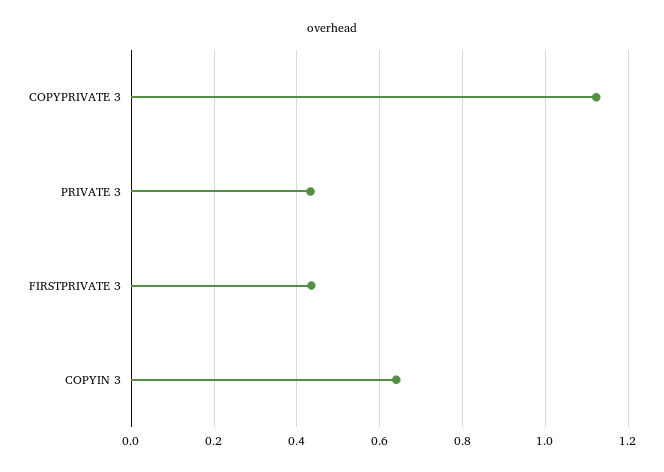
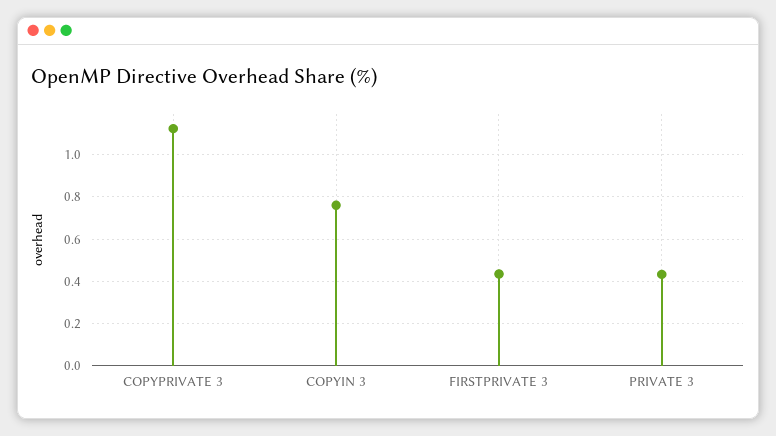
  {
    "COPYPRIVATE 3": 1.12,
    "PRIVATE 3": 0.44,
    "FIRSTPRIVATE 3": 0.44,
-   "COPYIN 3": 0.64
+   "COPYIN 3": 0.75
  }

